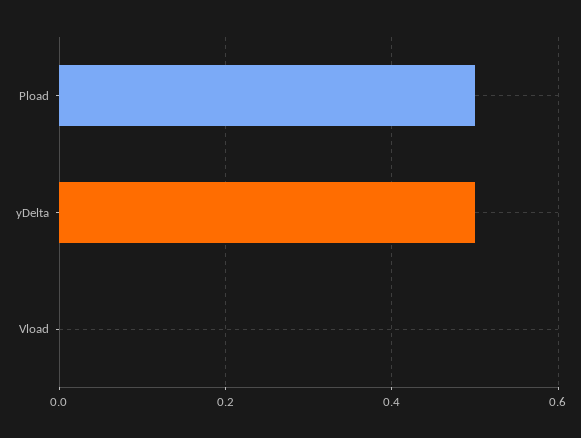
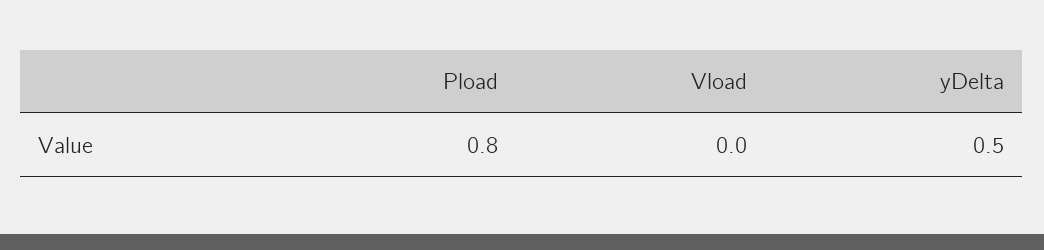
  {
-   "Pload": 0.5,
+   "Pload": 0.8,
    "yDelta": 0.5,
    "Vload": 0
  }

